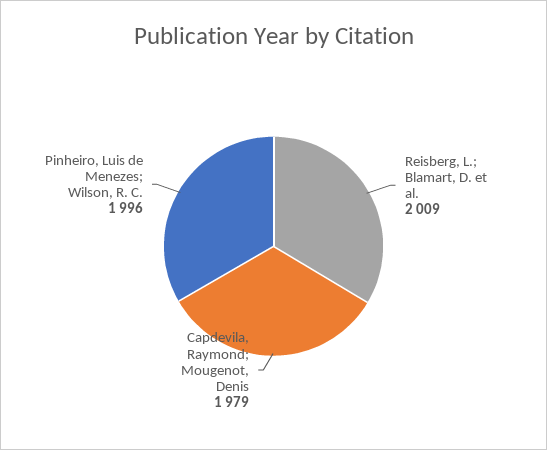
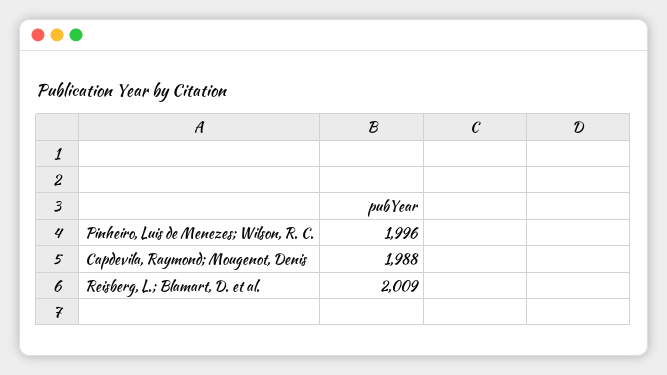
  {
    "Reisberg, L.; Blamart, D. et al.": 2009,
-   "Capdevila, Raymond; Mougenot, Denis": 1979,
+   "Capdevila, Raymond; Mougenot, Denis": 1988,
    "Pinheiro, Luis de Menezes; Wilson, R. C.": 1996
  }

